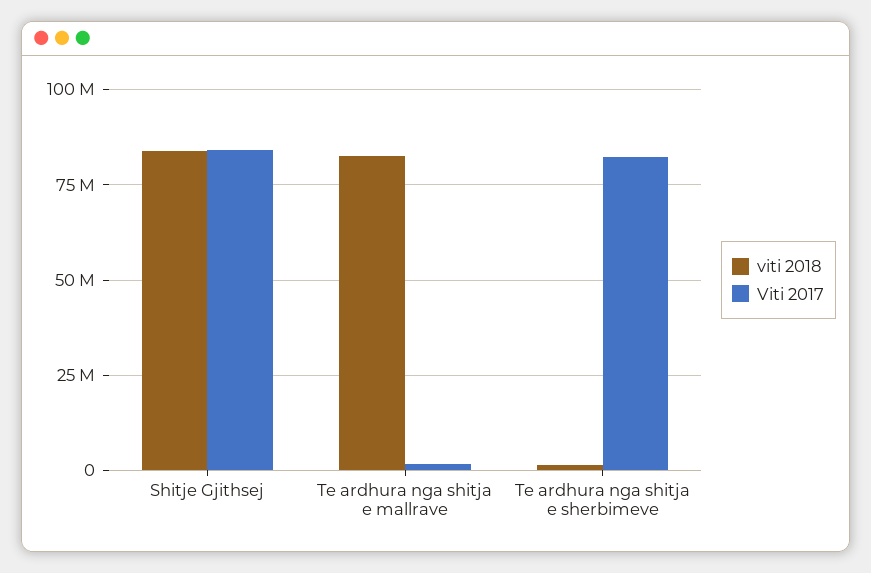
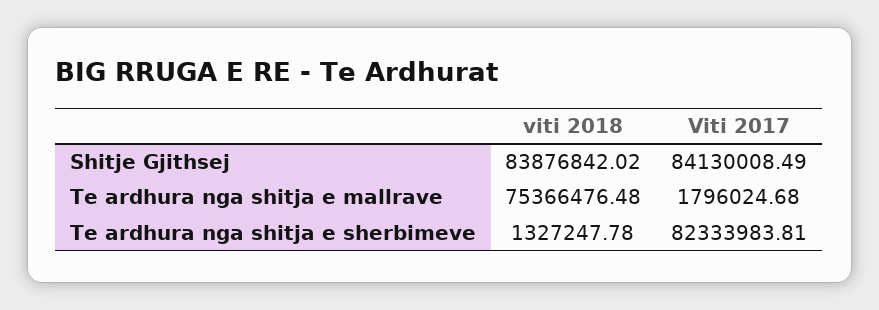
  {
    "viti 2018": {
      "Shitje Gjithsej": 83876842.02,
-     "Te ardhura nga shitja e mallrave": 82500000,
+     "Te ardhura nga shitja e mallrave": 75366476.48,
      "Te ardhura nga shitja e sherbimeve": 1327247.78
    },
    "Viti 2017": {
      "Shitje Gjithsej": 84130008.49,
      "Te ardhura nga shitja e mallrave": 1796024.68,
      "Te ardhura nga shitja e sherbimeve": 82333983.81
    }
  }

